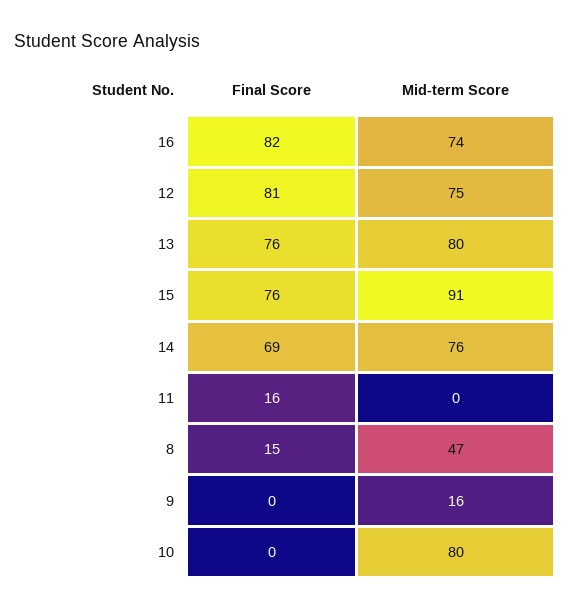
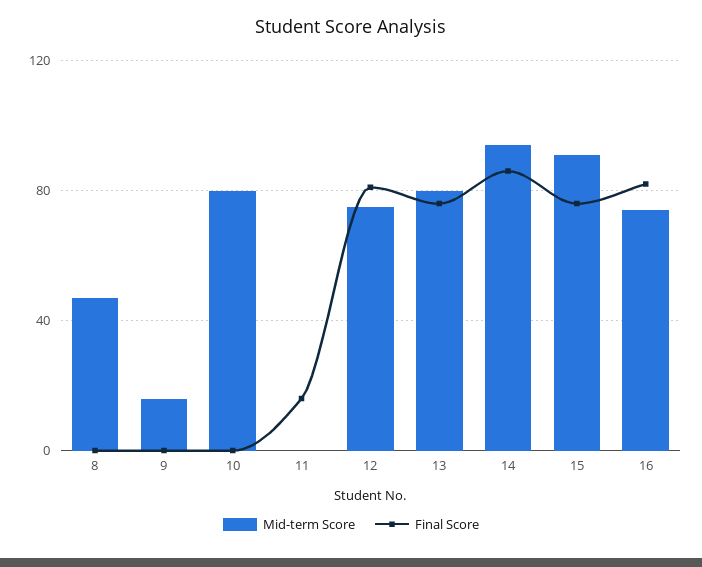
  {
    "Final Score": {
      "16": 82,
      "12": 81,
      "13": 76,
      "15": 76,
-     "14": 69,
+     "14": 85,
      "11": 16,
-     "8": 15,
+     "8": 0,
      "9": 0,
      "10": 0
    },
    "Mid-term Score": {
      "16": 74,
      "12": 75,
      "13": 80,
      "15": 91,
-     "14": 76,
+     "14": 95,
      "11": 0,
      "8": 47,
      "9": 16,
      "10": 80
    }
  }

